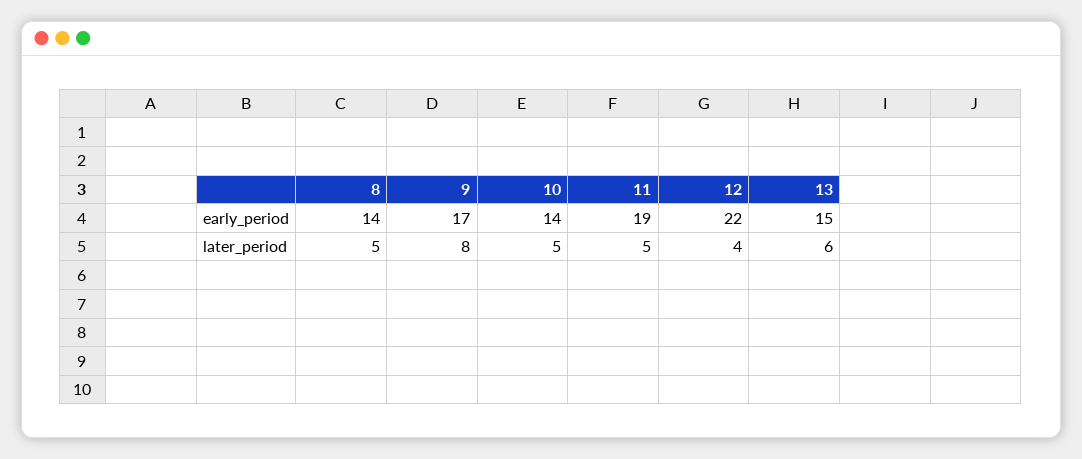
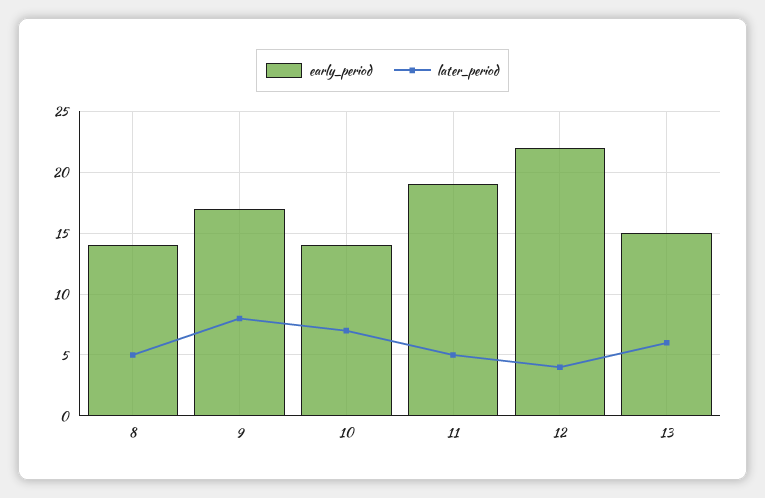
  {
    "early_period": {
      "8": 14,
      "9": 17,
      "10": 14,
      "11": 19,
      "12": 22,
      "13": 15
    },
    "later_period": {
      "8": 5,
      "9": 8,
-     "10": 5,
+     "10": 7,
      "11": 5,
      "12": 4,
      "13": 6
    }
  }

